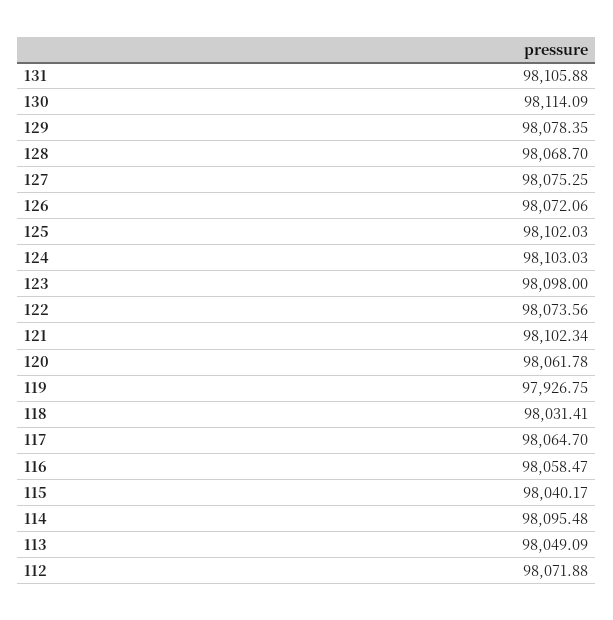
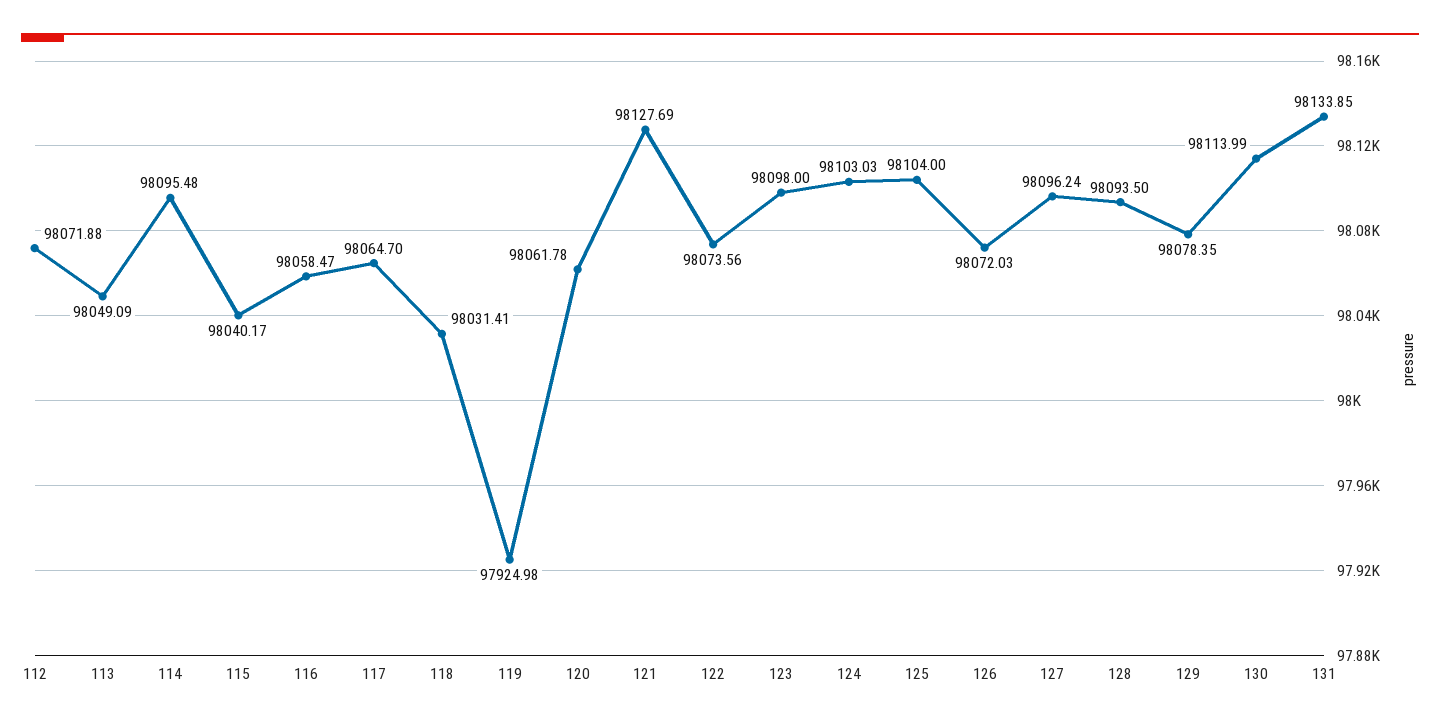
  {
-   "131": 98105.88,
+   "131": 98133.85,
-   "130": 98114.09,
+   "130": 98113.99,
    "129": 98078.35,
-   "128": 98068.7,
+   "128": 98093.5,
-   "127": 98075.25,
+   "127": 98096.24,
-   "126": 98072.06,
+   "126": 98072.03,
-   "125": 98102.03,
+   "125": 98104,
    "124": 98103.03,
    "123": 98098,
    "122": 98073.56,
-   "121": 98102.34,
+   "121": 98127.69,
    "120": 98061.78,
-   "119": 97926.75,
+   "119": 97924.98,
    "118": 98031.41,
    "117": 98064.7,
    "116": 98058.47,
    "115": 98040.17,
    "114": 98095.48,
    "113": 98049.09,
    "112": 98071.88
  }

